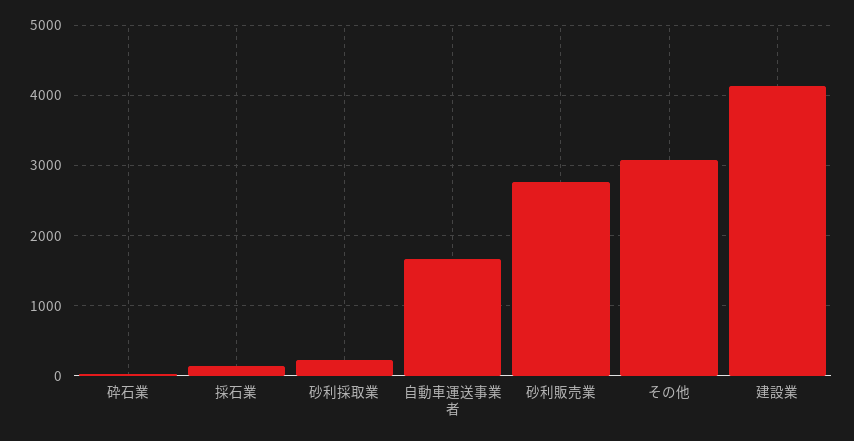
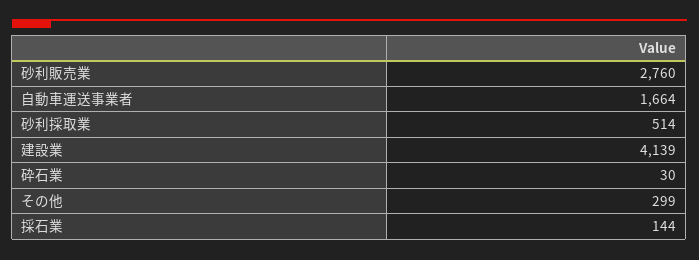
  {
    "砕石業": 30,
    "採石業": 144,
-   "砂利採取業": 200,
+   "砂利採取業": 514,
    "自動車運送事業者": 1664,
    "砂利販売業": 2760,
-   "その他": 3100,
+   "その他": 299,
    "建設業": 4139
  }

